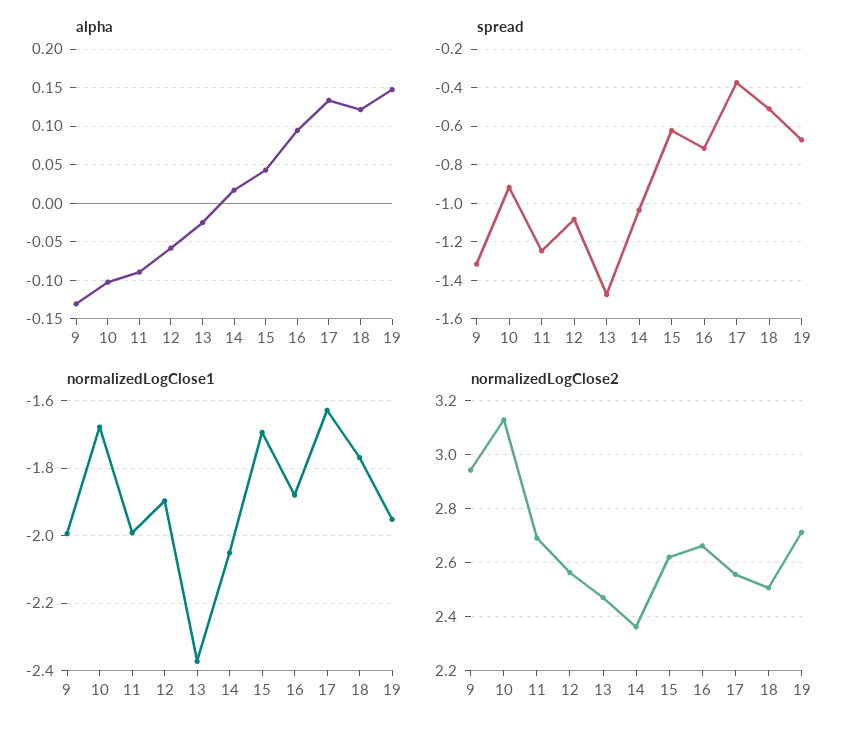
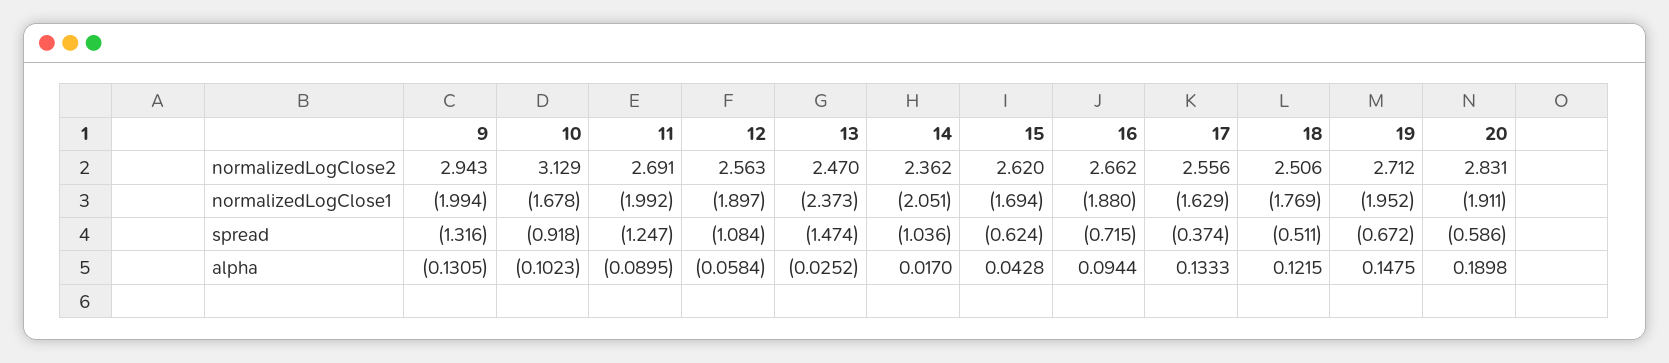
  {
    "alpha": {
      "9": -0.1305,
      "10": -0.1023,
      "11": -0.0895,
      "12": -0.0584,
      "13": -0.0252,
      "14": 0.017,
      "15": 0.0428,
      "16": 0.0944,
      "17": 0.1333,
      "18": 0.1215,
-     "19": 0.1475
+     "19": 0.1475,
+     "20": 0.1898
    },
    "spread": {
      "9": -1.316,
      "10": -0.918,
      "11": -1.247,
      "12": -1.084,
      "13": -1.474,
      "14": -1.036,
      "15": -0.624,
      "16": -0.715,
      "17": -0.374,
      "18": -0.511,
-     "19": -0.672
+     "19": -0.672,
+     "20": -0.586
    },
    "normalizedLogClose1": {
      "9": -1.994,
      "10": -1.678,
      "11": -1.992,
      "12": -1.897,
      "13": -2.373,
      "14": -2.051,
      "15": -1.694,
      "16": -1.88,
      "17": -1.629,
      "18": -1.769,
-     "19": -1.952
+     "19": -1.952,
+     "20": -1.911
    },
    "normalizedLogClose2": {
      "9": 2.943,
      "10": 3.129,
      "11": 2.691,
      "12": 2.563,
      "13": 2.47,
      "14": 2.362,
      "15": 2.62,
      "16": 2.662,
      "17": 2.556,
      "18": 2.506,
-     "19": 2.712
+     "19": 2.712,
+     "20": 2.831
    }
  }

